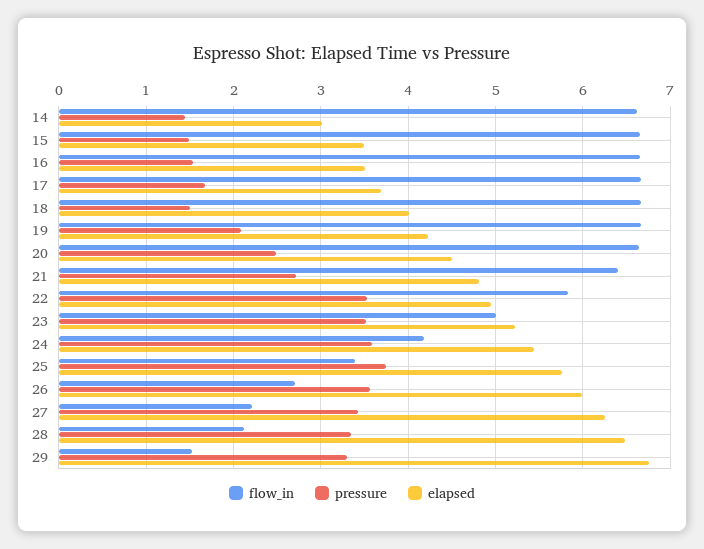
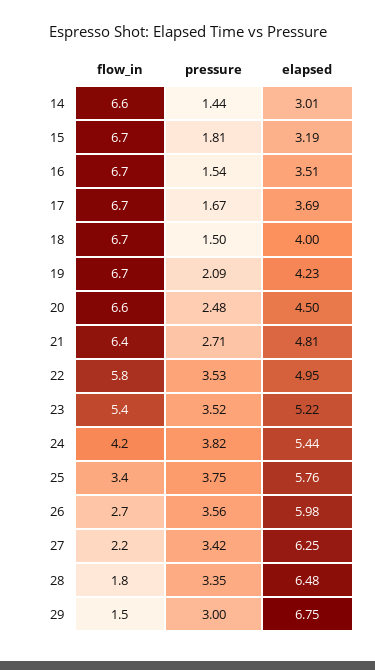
  {
    "flow_in": {
      "14": 6.6,
      "15": 6.7,
      "16": 6.7,
      "17": 6.7,
      "18": 6.7,
      "19": 6.7,
      "20": 6.6,
      "21": 6.4,
      "22": 5.8,
-     "23": 5,
+     "23": 5.4,
      "24": 4.2,
      "25": 3.4,
      "26": 2.7,
      "27": 2.2,
-     "28": 2.1,
+     "28": 1.8,
      "29": 1.5
    },
    "pressure": {
      "14": 1.44,
-     "15": 1.5,
+     "15": 1.81,
      "16": 1.54,
      "17": 1.67,
      "18": 1.5,
      "19": 2.09,
      "20": 2.48,
      "21": 2.71,
      "22": 3.53,
      "23": 3.52,
-     "24": 3.6,
+     "24": 3.82,
      "25": 3.75,
      "26": 3.56,
      "27": 3.42,
      "28": 3.35,
-     "29": 3.3
+     "29": 3
    },
    "elapsed": {
      "14": 3.01,
-     "15": 3.5,
+     "15": 3.19,
      "16": 3.51,
      "17": 3.69,
      "18": 4,
      "19": 4.23,
      "20": 4.5,
      "21": 4.81,
      "22": 4.95,
      "23": 5.22,
      "24": 5.44,
      "25": 5.76,
      "26": 5.98,
      "27": 6.25,
      "28": 6.48,
      "29": 6.75
    }
  }

